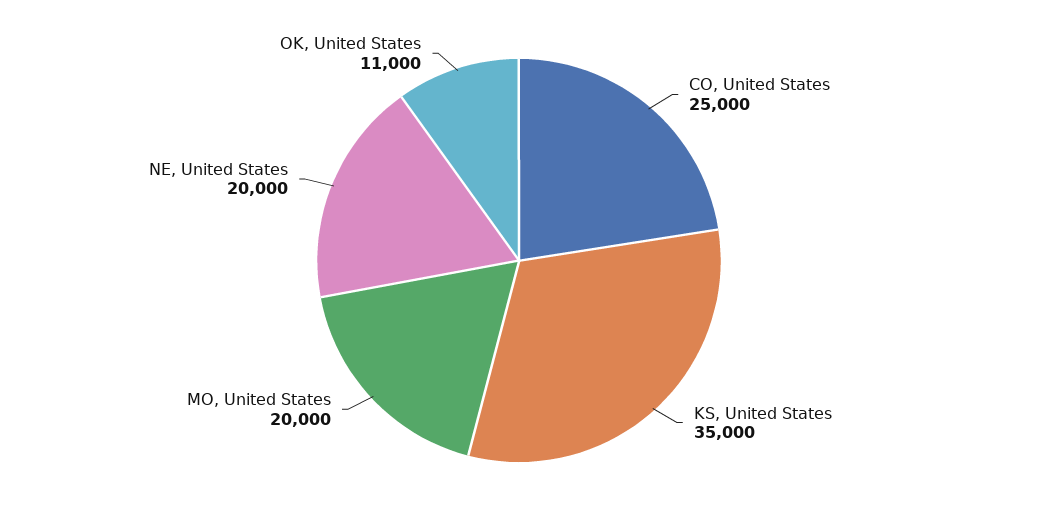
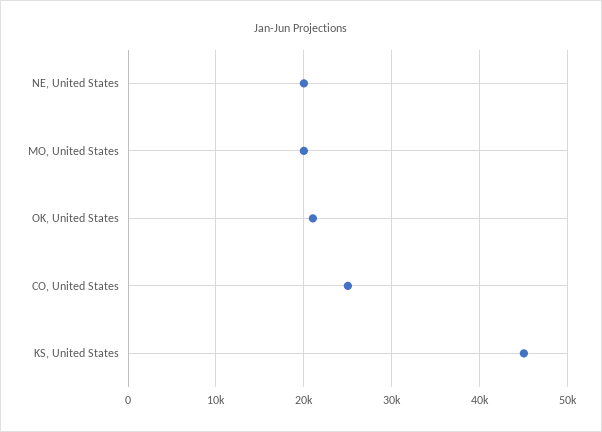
  {
    "CO, United States": 25000,
-   "KS, United States": 35000,
+   "KS, United States": 45000,
    "MO, United States": 20000,
    "NE, United States": 20000,
-   "OK, United States": 11000
+   "OK, United States": 21000
  }

